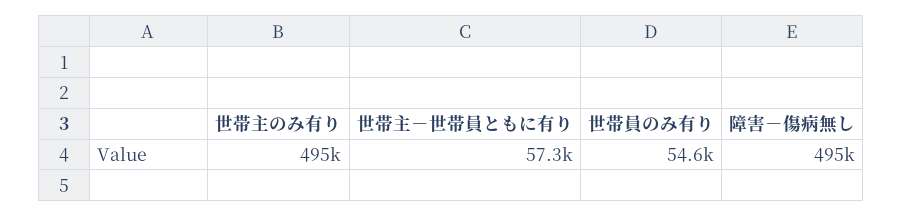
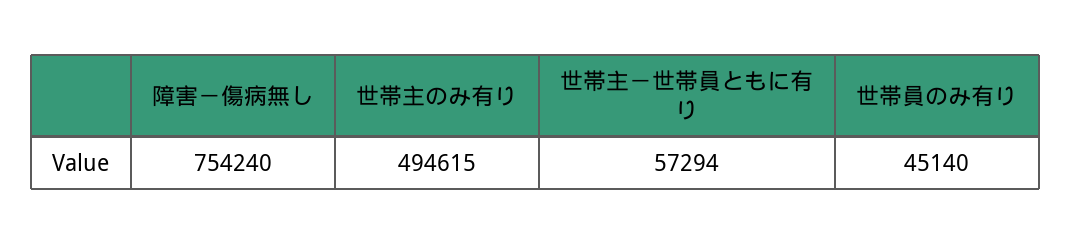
  {
    "世帯主のみ有り": 494615,
    "世帯主－世帯員ともに有り": 57294,
-   "世帯員のみ有り": 54600,
+   "世帯員のみ有り": 45140,
-   "障害－傷病無し": 495000
+   "障害－傷病無し": 754240
  }

